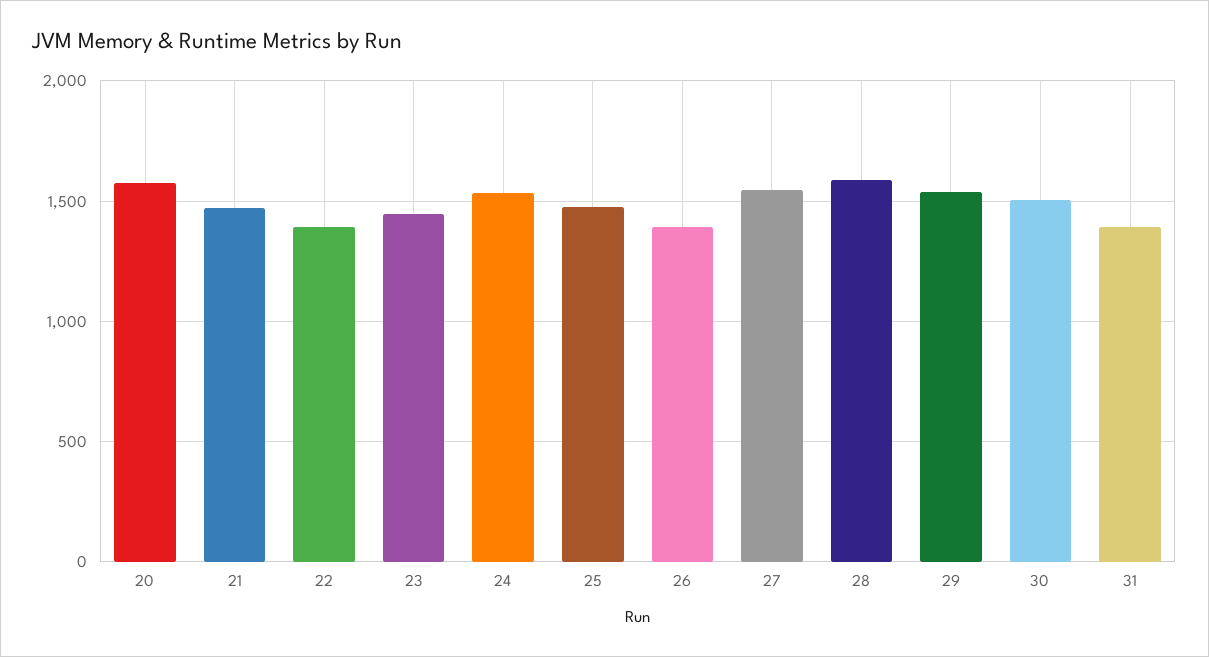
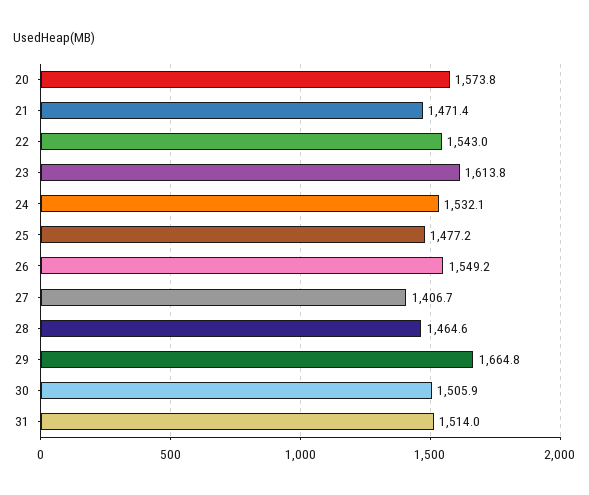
  {
    "20": 1573.8,
    "21": 1471.4,
-   "22": 1400,
+   "22": 1543,
-   "23": 1450,
+   "23": 1613.8,
    "24": 1532.1,
    "25": 1477.2,
-   "26": 1400,
+   "26": 1549.2,
-   "27": 1550,
+   "27": 1406.7,
-   "28": 1600,
+   "28": 1464.6,
-   "29": 1550,
+   "29": 1664.8,
    "30": 1505.9,
-   "31": 1400
+   "31": 1514
  }

